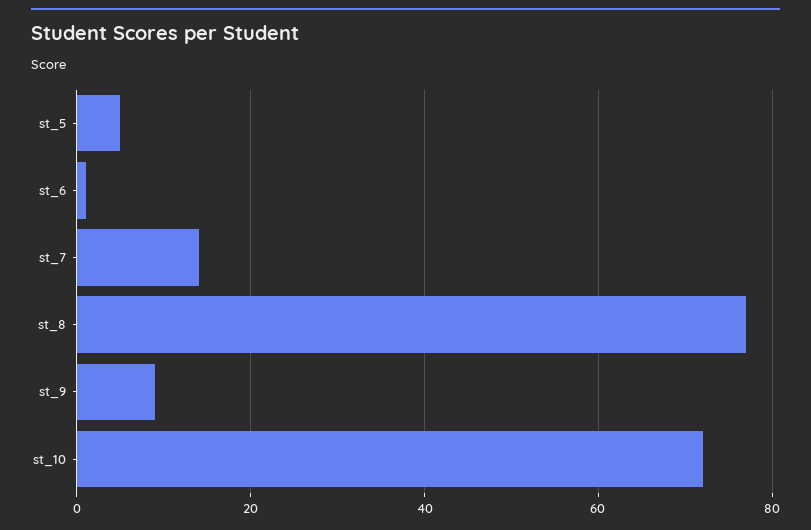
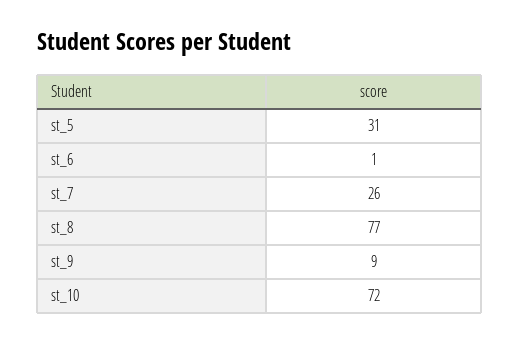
  {
-   "st_5": 5,
+   "st_5": 31,
    "st_6": 1,
-   "st_7": 15,
+   "st_7": 26,
    "st_8": 77,
    "st_9": 9,
    "st_10": 72
  }

